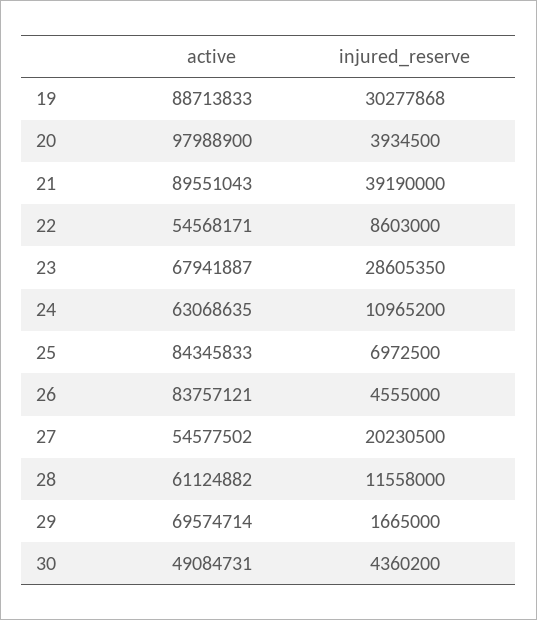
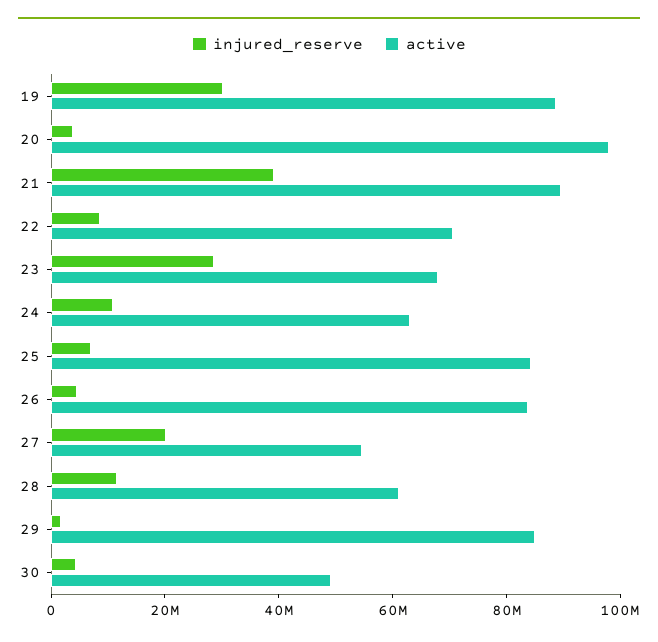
  {
    "active": {
      "19": 88713833,
      "20": 97988900,
      "21": 89551043,
-     "22": 54568171,
+     "22": 70000000,
      "23": 67941887,
      "24": 63068635,
      "25": 84345833,
      "26": 83757121,
      "27": 54577502,
      "28": 61124882,
-     "29": 69574714,
+     "29": 85000000,
      "30": 49084731
    },
    "injured_reserve": {
      "19": 30277868,
      "20": 3934500,
      "21": 39190000,
      "22": 8603000,
      "23": 28605350,
      "24": 10965200,
      "25": 6972500,
      "26": 4555000,
      "27": 20230500,
      "28": 11558000,
      "29": 1665000,
      "30": 4360200
    }
  }

